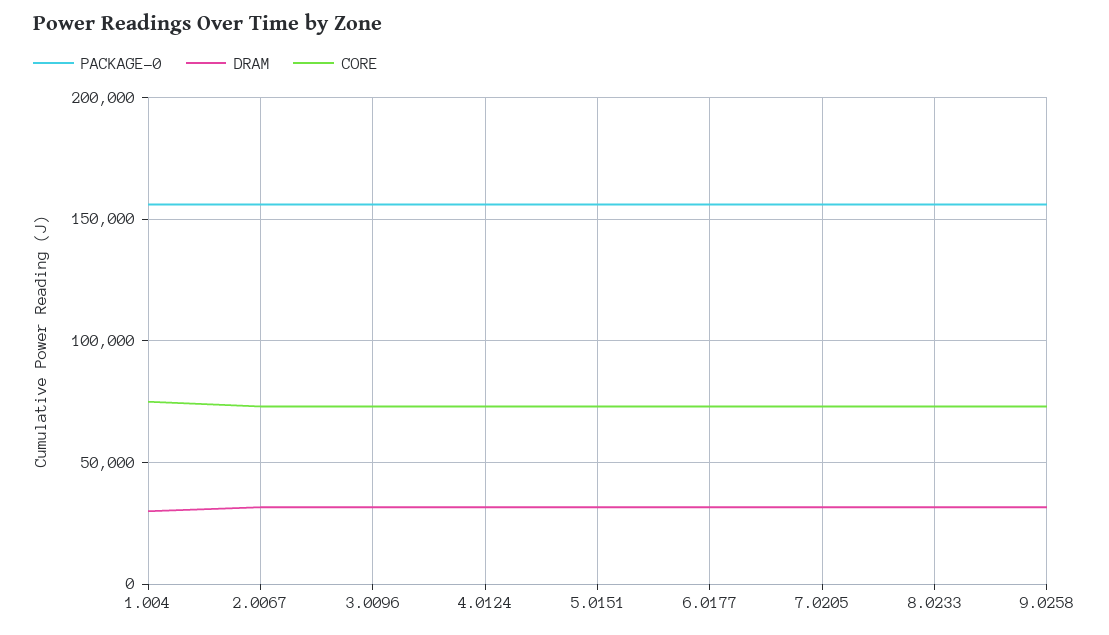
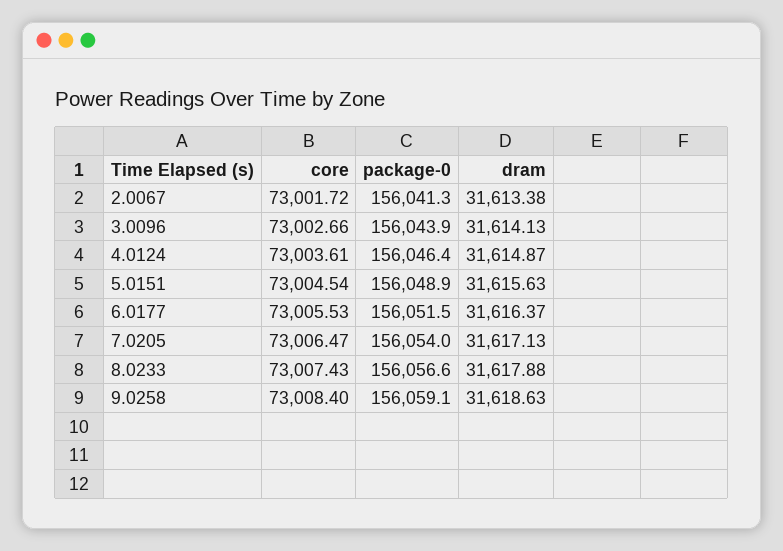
  {
    "PACKAGE-0": {
-     "1.004": 155000,
      "2.0067": 156041.3,
      "3.0096": 156043.9,
      "4.0124": 156046.4,
      "5.0151": 156048.9,
      "6.0177": 156051.5,
      "7.0205": 156054,
      "8.0233": 156056.6,
      "9.0258": 156059.1
    },
    "DRAM": {
-     "1.004": 30000,
      "2.0067": 31613.38,
      "3.0096": 31614.13,
      "4.0124": 31614.87,
      "5.0151": 31615.63,
      "6.0177": 31616.37,
      "7.0205": 31617.13,
      "8.0233": 31617.88,
      "9.0258": 31618.63
    },
    "CORE": {
-     "1.004": 75000,
      "2.0067": 73001.72,
      "3.0096": 73002.66,
      "4.0124": 73003.61,
      "5.0151": 73004.54,
      "6.0177": 73005.53,
      "7.0205": 73006.47,
      "8.0233": 73007.43,
      "9.0258": 73008.4
    }
  }

